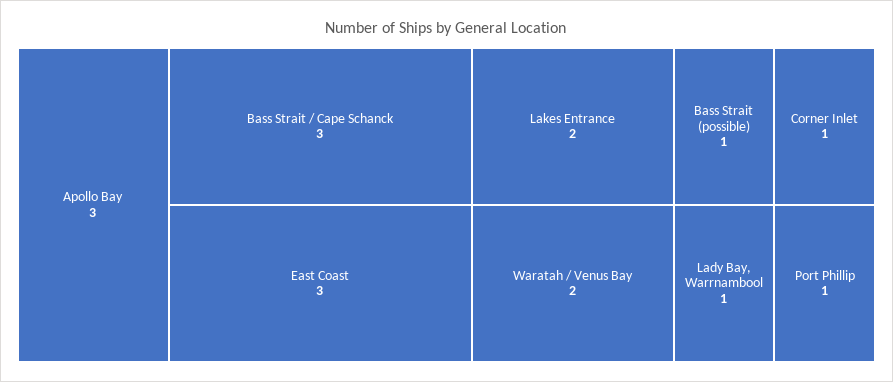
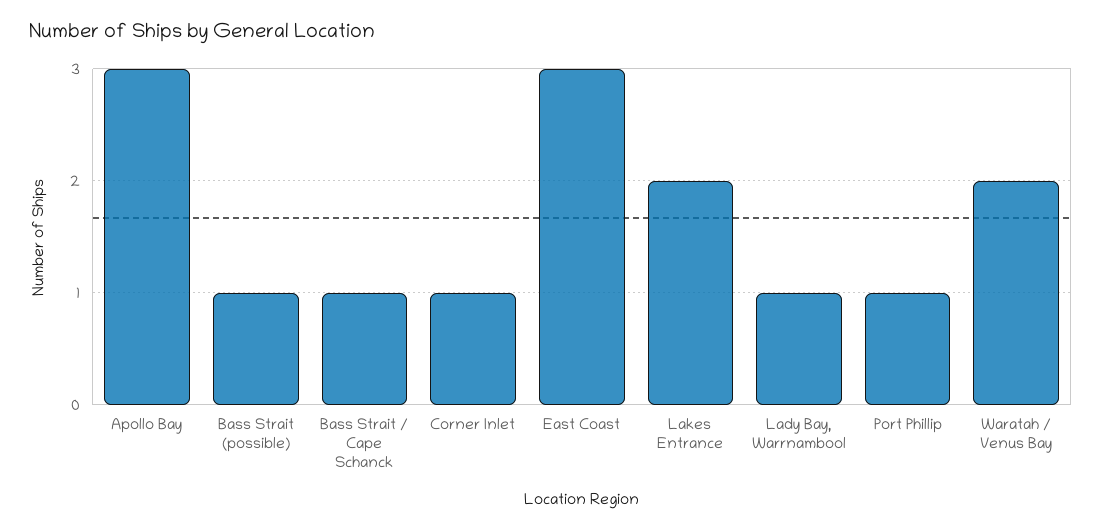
  {
    "Apollo Bay": 3,
-   "Bass Strait / Cape Schanck": 3,
+   "Bass Strait / Cape Schanck": 1,
    "East Coast": 3,
    "Lakes Entrance": 2,
    "Waratah / Venus Bay": 2,
    "Bass Strait (possible)": 1,
    "Corner Inlet": 1,
    "Lady Bay, Warrnambool": 1,
    "Port Phillip": 1
  }

